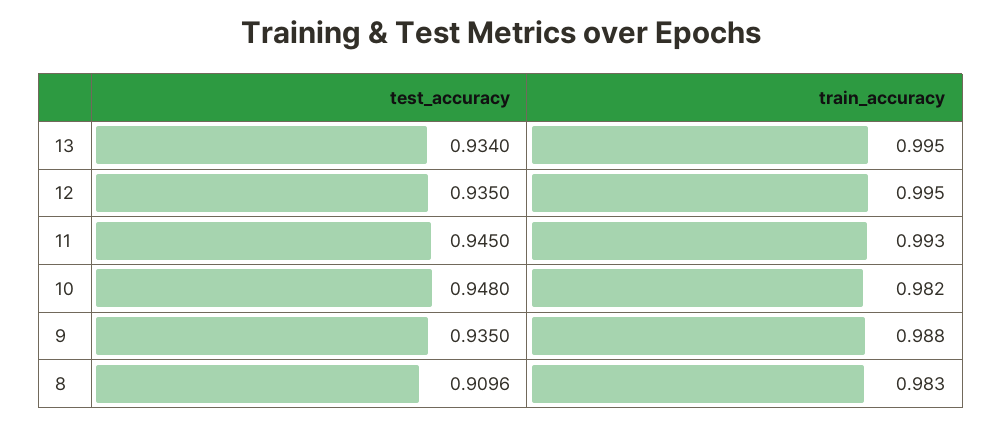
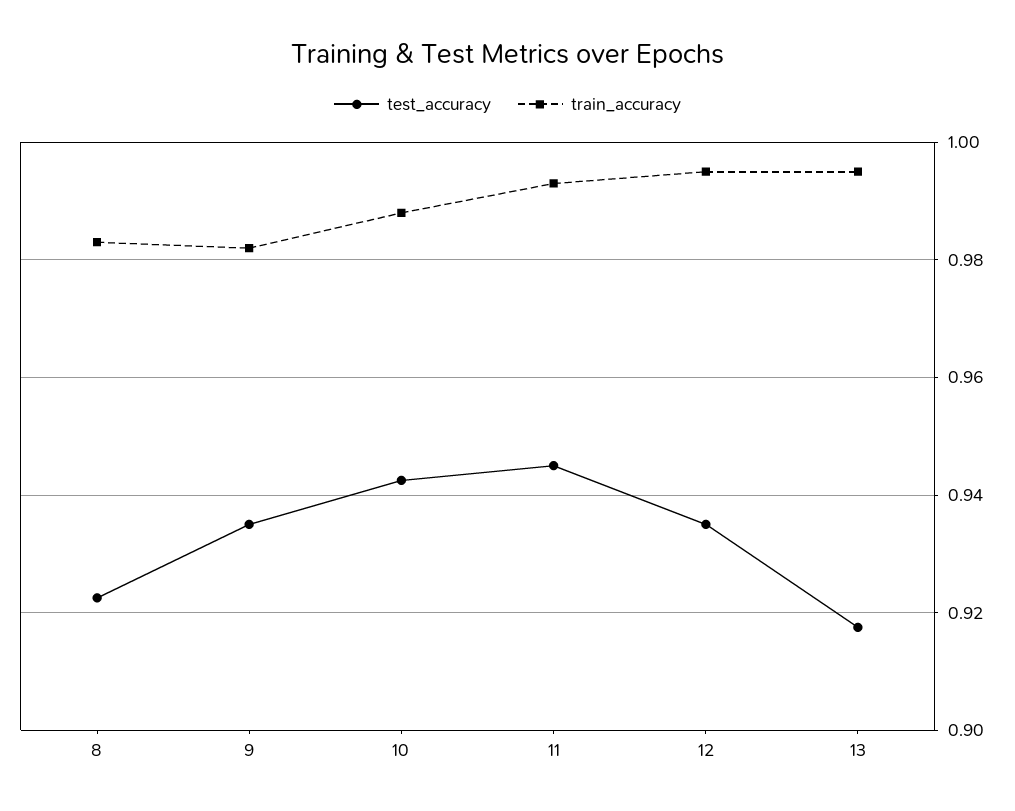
  {
    "test_accuracy": {
-     "13": 0.934,
+     "13": 0.918,
      "12": 0.935,
      "11": 0.945,
-     "10": 0.948,
+     "10": 0.942,
      "9": 0.935,
-     "8": 0.9096
+     "8": 0.922
    },
    "train_accuracy": {
      "13": 0.995,
      "12": 0.995,
      "11": 0.993,
-     "10": 0.982,
+     "10": 0.988,
-     "9": 0.988,
+     "9": 0.982,
      "8": 0.983
    }
  }

